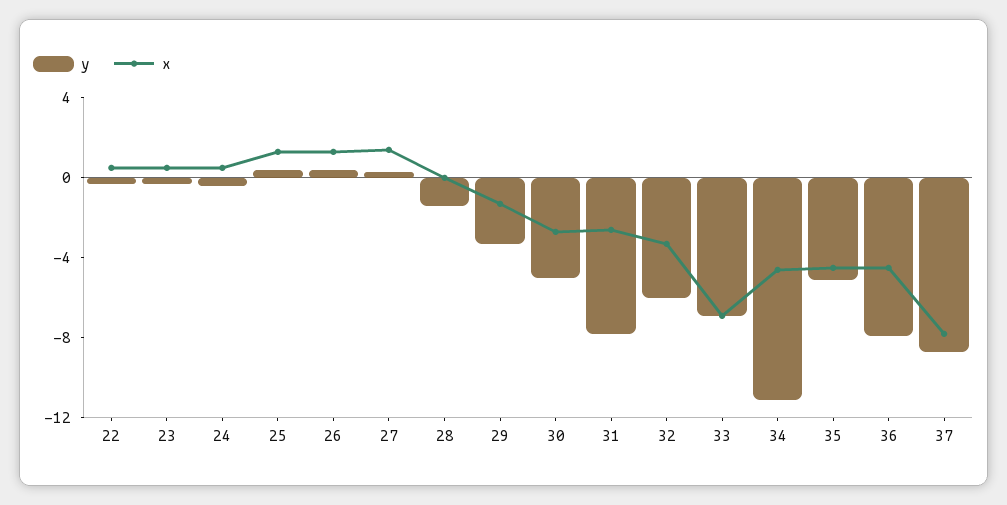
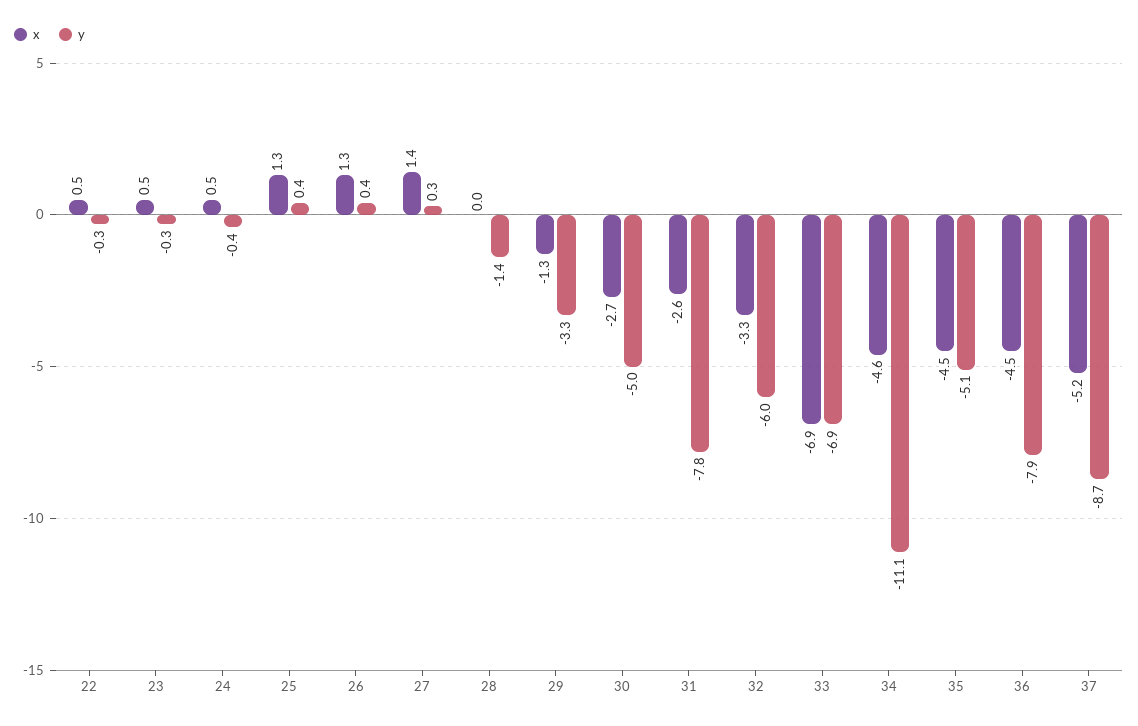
  {
    "y": {
      "22": -0.3,
      "23": -0.3,
      "24": -0.4,
      "25": 0.4,
      "26": 0.4,
      "27": 0.3,
      "28": -1.4,
      "29": -3.3,
      "30": -5,
      "31": -7.8,
      "32": -6,
      "33": -6.9,
      "34": -11.1,
      "35": -5.1,
      "36": -7.9,
      "37": -8.7
    },
    "x": {
      "22": 0.5,
      "23": 0.5,
      "24": 0.5,
      "25": 1.3,
      "26": 1.3,
      "27": 1.4,
      "28": 0,
      "29": -1.3,
      "30": -2.7,
      "31": -2.6,
      "32": -3.3,
      "33": -6.9,
      "34": -4.6,
      "35": -4.5,
      "36": -4.5,
-     "37": -8
+     "37": -5.2
    }
  }

